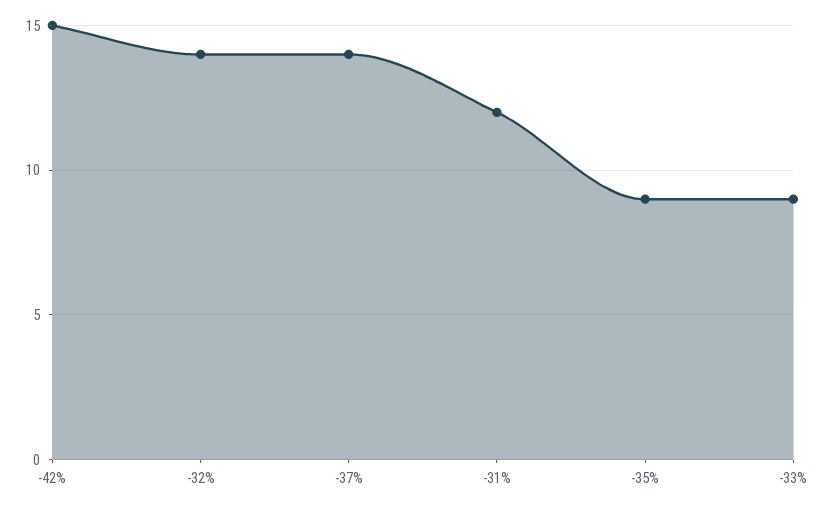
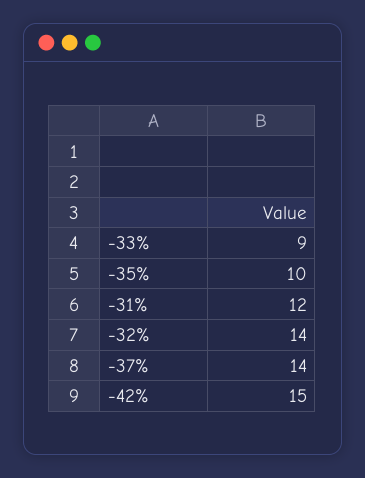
  {
    "-42%": 15,
    "-32%": 14,
    "-37%": 14,
    "-31%": 12,
-   "-35%": 9,
+   "-35%": 10,
    "-33%": 9
  }

